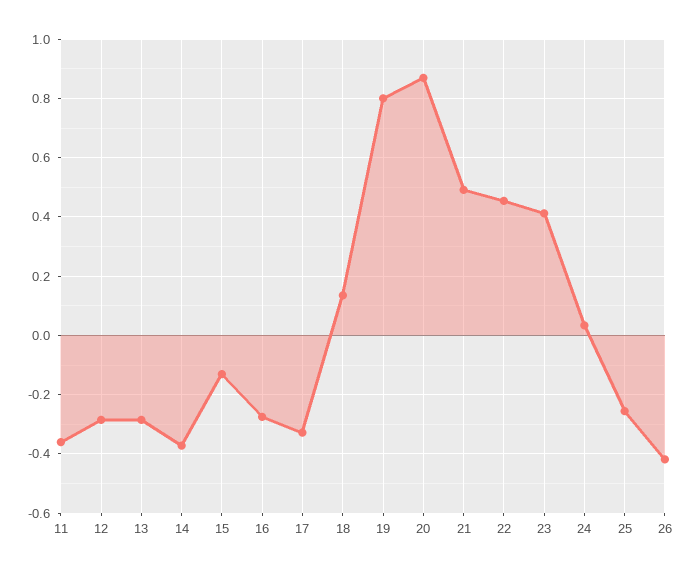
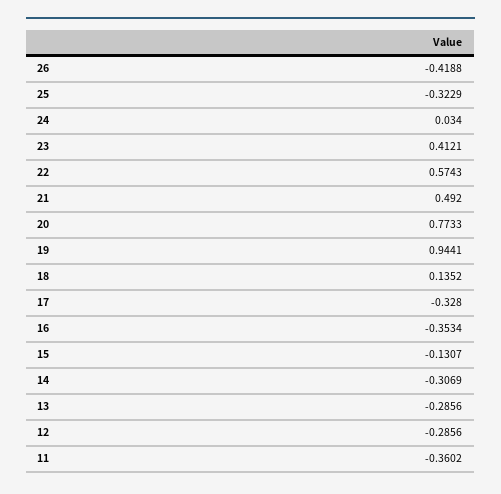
  {
    "11": -0.3602,
    "12": -0.2856,
    "13": -0.2856,
-   "14": -0.375,
+   "14": -0.3069,
    "15": -0.1307,
-   "16": -0.275,
+   "16": -0.3534,
    "17": -0.328,
    "18": 0.1352,
-   "19": 0.8,
+   "19": 0.9441,
-   "20": 0.875,
+   "20": 0.7733,
    "21": 0.492,
-   "22": 0.45,
+   "22": 0.5743,
    "23": 0.4121,
    "24": 0.034,
-   "25": -0.25,
+   "25": -0.3229,
    "26": -0.4188
  }

